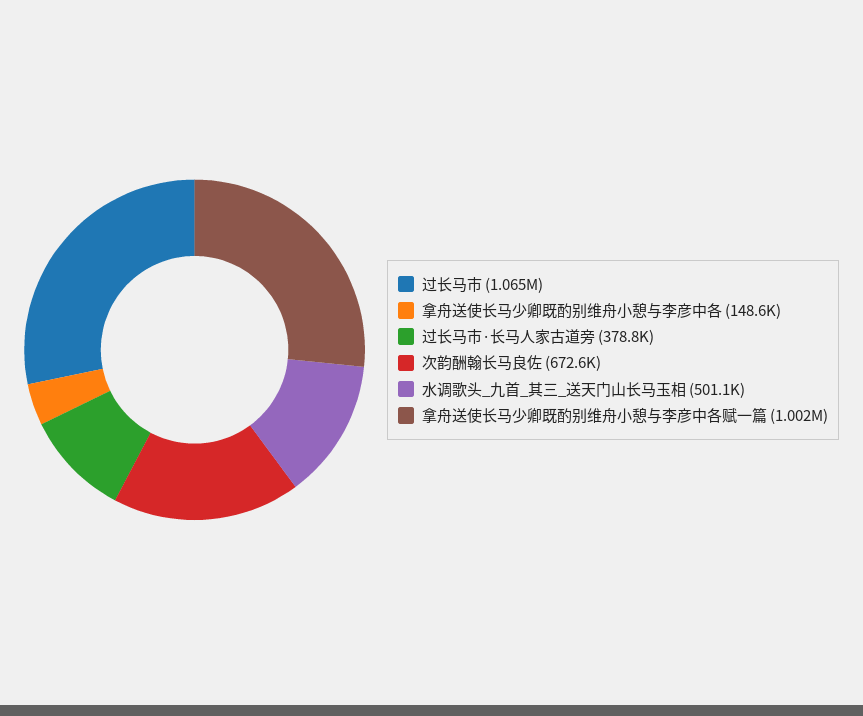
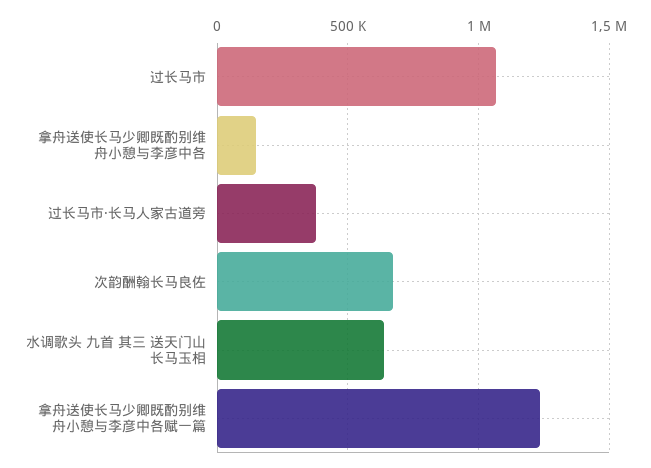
  {
    "过长马市": 1065000,
    "拿舟送使长马少卿既酌别维舟小憩与李彦中各": 148600,
    "过长马市·长马人家古道旁": 378800,
    "次韵酬翰长马良佐": 672600,
-   "水调歌头_九首_其三_送天门山长马玉相": 501100,
+   "水调歌头_九首_其三_送天门山长马玉相": 650000,
-   "拿舟送使长马少卿既酌别维舟小憩与李彦中各赋一篇": 1002000
+   "拿舟送使长马少卿既酌别维舟小憩与李彦中各赋一篇": 1250000
  }

